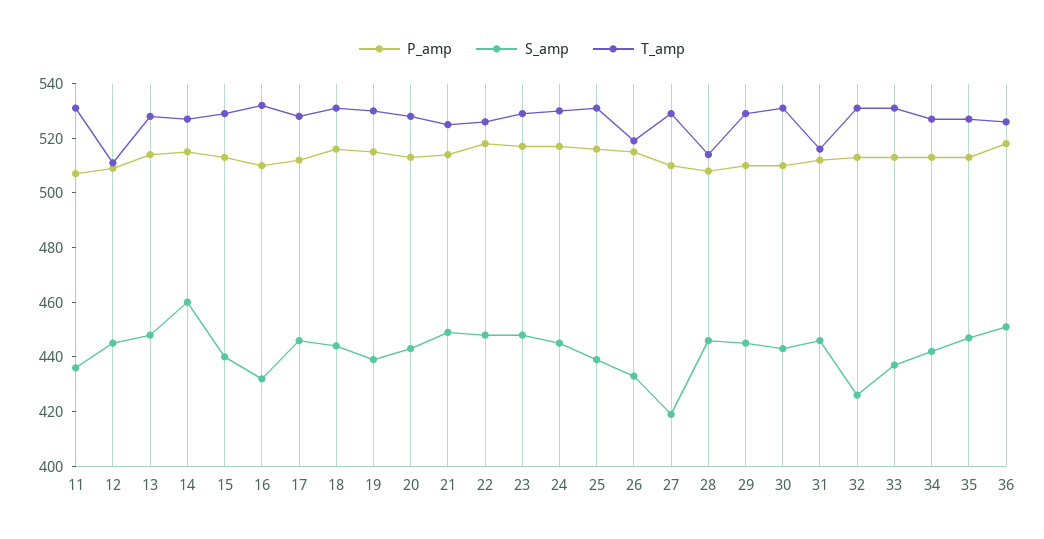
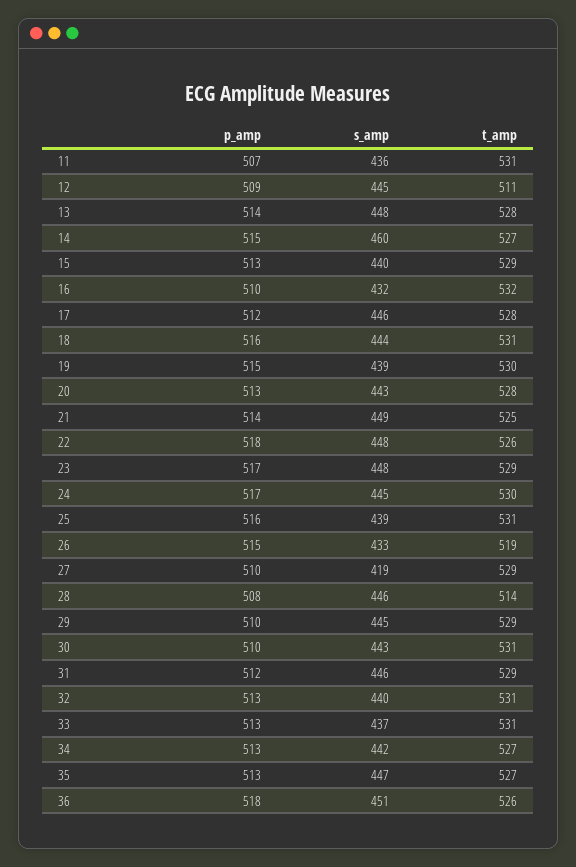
  {
    "P_amp": {
      "11": 507,
      "12": 509,
      "13": 514,
      "14": 515,
      "15": 513,
      "16": 510,
      "17": 512,
      "18": 516,
      "19": 515,
      "20": 513,
      "21": 514,
      "22": 518,
      "23": 517,
      "24": 517,
      "25": 516,
      "26": 515,
      "27": 510,
      "28": 508,
      "29": 510,
      "30": 510,
      "31": 512,
      "32": 513,
      "33": 513,
      "34": 513,
      "35": 513,
      "36": 518
    },
    "S_amp": {
      "11": 436,
      "12": 445,
      "13": 448,
      "14": 460,
      "15": 440,
      "16": 432,
      "17": 446,
      "18": 444,
      "19": 439,
      "20": 443,
      "21": 449,
      "22": 448,
      "23": 448,
      "24": 445,
      "25": 439,
      "26": 433,
      "27": 419,
      "28": 446,
      "29": 445,
      "30": 443,
      "31": 446,
-     "32": 425,
+     "32": 440,
      "33": 437,
      "34": 442,
      "35": 447,
      "36": 451
    },
    "T_amp": {
      "11": 531,
      "12": 511,
      "13": 528,
      "14": 527,
      "15": 529,
      "16": 532,
      "17": 528,
      "18": 531,
      "19": 530,
      "20": 528,
      "21": 525,
      "22": 526,
      "23": 529,
      "24": 530,
      "25": 531,
      "26": 519,
      "27": 529,
      "28": 514,
      "29": 529,
      "30": 531,
-     "31": 515,
+     "31": 529,
      "32": 531,
      "33": 531,
      "34": 527,
      "35": 527,
      "36": 526
    }
  }

